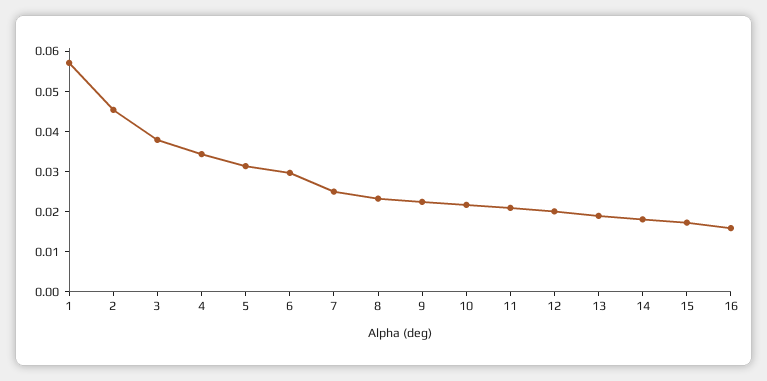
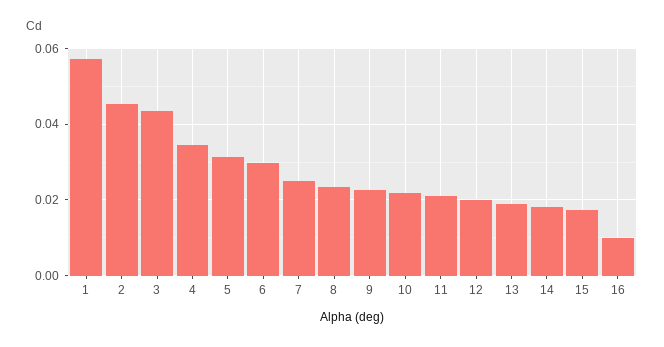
  {
    "1": 0.058,
    "2": 0.046,
-   "3": 0.038,
+   "3": 0.044,
    "4": 0.034,
    "5": 0.032,
    "6": 0.03,
    "7": 0.026,
    "8": 0.024,
    "9": 0.022,
    "10": 0.022,
    "11": 0.022,
    "12": 0.02,
    "13": 0.02,
    "14": 0.018,
    "15": 0.018,
-   "16": 0.016
+   "16": 0.01
  }

